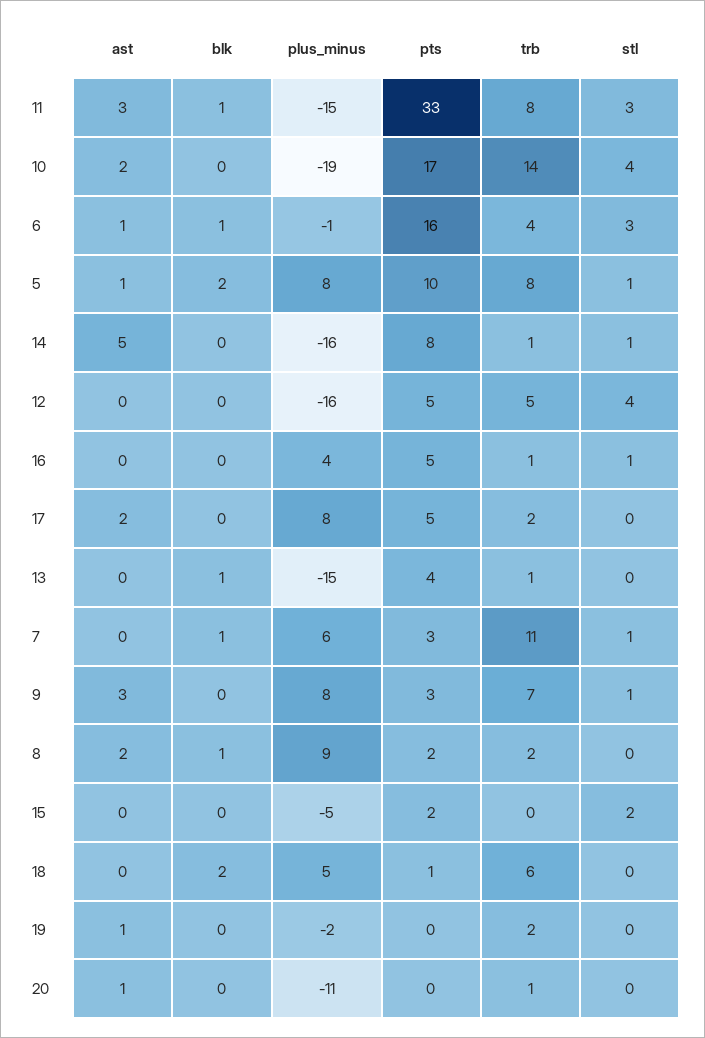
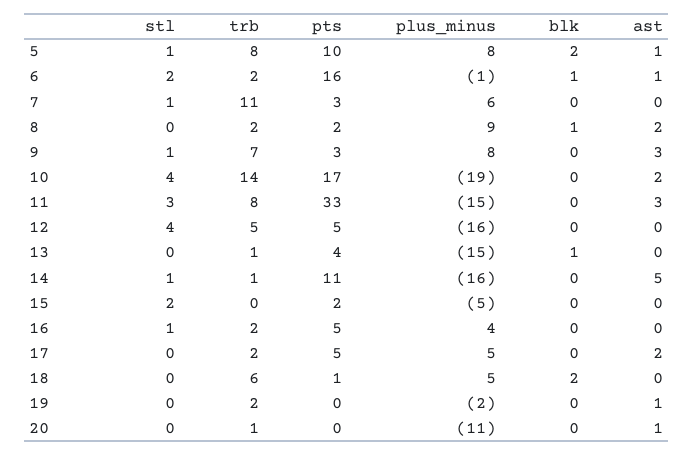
  {
    "ast": {
      "11": 3,
      "10": 2,
      "6": 1,
      "5": 1,
      "14": 5,
      "12": 0,
      "16": 0,
      "17": 2,
      "13": 0,
      "7": 0,
      "9": 3,
      "8": 2,
      "15": 0,
      "18": 0,
      "19": 1,
      "20": 1
    },
    "blk": {
-     "11": 1,
+     "11": 0,
      "10": 0,
      "6": 1,
      "5": 2,
      "14": 0,
      "12": 0,
      "16": 0,
      "17": 0,
      "13": 1,
-     "7": 1,
+     "7": 0,
      "9": 0,
      "8": 1,
      "15": 0,
      "18": 2,
      "19": 0,
      "20": 0
    },
    "plus_minus": {
      "11": -15,
      "10": -19,
      "6": -1,
      "5": 8,
      "14": -16,
      "12": -16,
      "16": 4,
-     "17": 8,
+     "17": 5,
      "13": -15,
      "7": 6,
      "9": 8,
      "8": 9,
      "15": -5,
      "18": 5,
      "19": -2,
      "20": -11
    },
    "pts": {
      "11": 33,
      "10": 17,
      "6": 16,
      "5": 10,
-     "14": 8,
+     "14": 11,
      "12": 5,
      "16": 5,
      "17": 5,
      "13": 4,
      "7": 3,
      "9": 3,
      "8": 2,
      "15": 2,
      "18": 1,
      "19": 0,
      "20": 0
    },
    "trb": {
      "11": 8,
      "10": 14,
-     "6": 4,
+     "6": 2,
      "5": 8,
      "14": 1,
      "12": 5,
-     "16": 1,
+     "16": 2,
      "17": 2,
      "13": 1,
      "7": 11,
      "9": 7,
      "8": 2,
      "15": 0,
      "18": 6,
      "19": 2,
      "20": 1
    },
    "stl": {
      "11": 3,
      "10": 4,
-     "6": 3,
+     "6": 2,
      "5": 1,
      "14": 1,
      "12": 4,
      "16": 1,
      "17": 0,
      "13": 0,
      "7": 1,
      "9": 1,
      "8": 0,
      "15": 2,
      "18": 0,
      "19": 0,
      "20": 0
    }
  }

